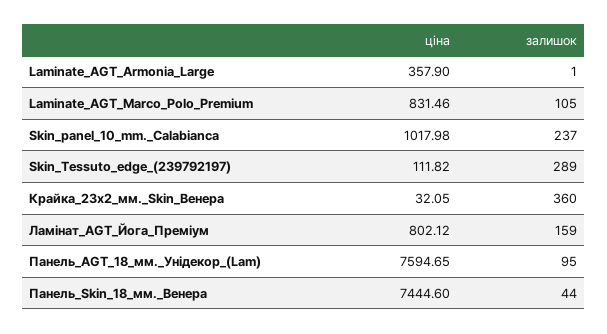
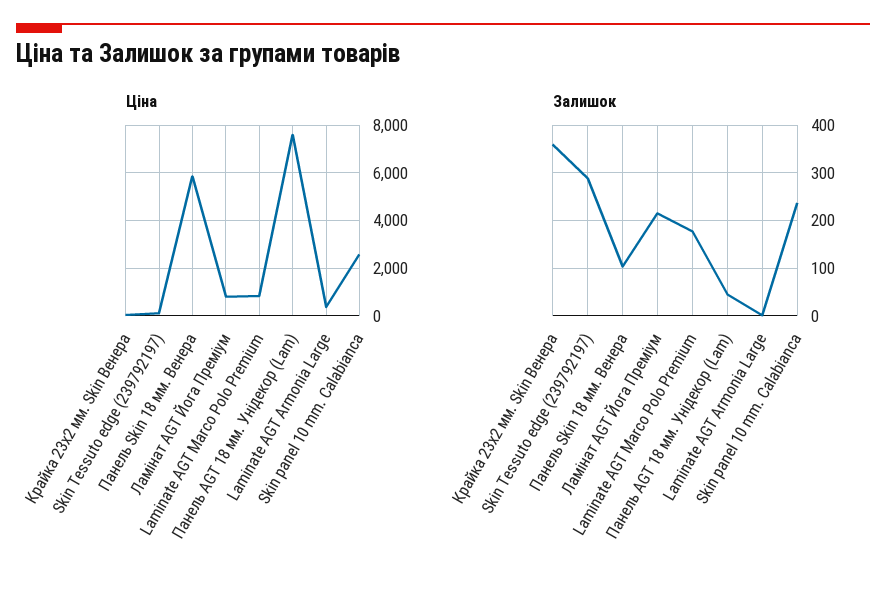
  {
    "ціна": {
      "Laminate_AGT_Armonia_Large": 357.9,
      "Laminate_AGT_Marco_Polo_Premium": 831.46,
-     "Skin_panel_10_mm._Calabianca": 1017.98,
+     "Skin_panel_10_mm._Calabianca": 2500,
      "Skin_Tessuto_edge_(239792197)": 111.82,
      "Крайка_23x2_мм._Skin_Венера": 32.05,
      "Ламінат_AGT_Йога_Преміум": 802.12,
      "Панель_AGT_18_мм._Унідекор_(Lam)": 7594.65,
-     "Панель_Skin_18_мм._Венера": 7444.6
+     "Панель_Skin_18_мм._Венера": 6000
    },
    "залишок": {
      "Laminate_AGT_Armonia_Large": 1,
-     "Laminate_AGT_Marco_Polo_Premium": 105,
+     "Laminate_AGT_Marco_Polo_Premium": 180,
      "Skin_panel_10_mm._Calabianca": 237,
      "Skin_Tessuto_edge_(239792197)": 289,
      "Крайка_23x2_мм._Skin_Венера": 360,
-     "Ламінат_AGT_Йога_Преміум": 159,
+     "Ламінат_AGT_Йога_Преміум": 220,
-     "Панель_AGT_18_мм._Унідекор_(Lam)": 95,
+     "Панель_AGT_18_мм._Унідекор_(Lam)": 40,
-     "Панель_Skin_18_мм._Венера": 44
+     "Панель_Skin_18_мм._Венера": 100
    }
  }

